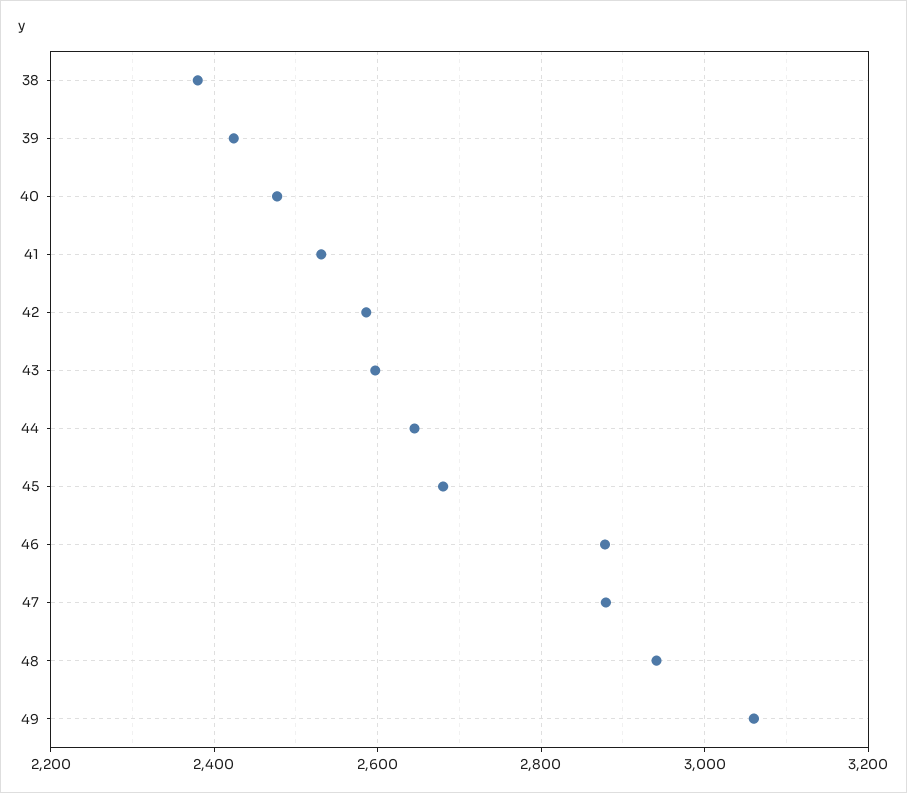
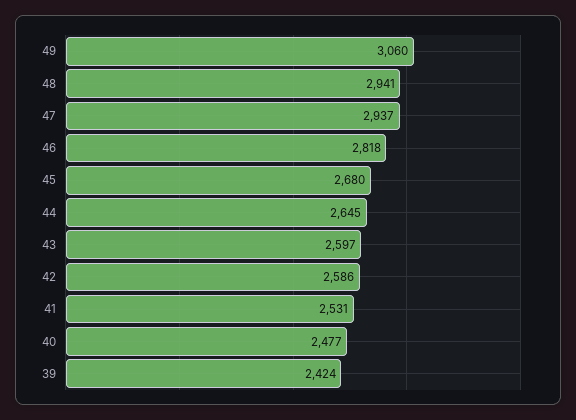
  {
-   "38": 2380,
    "39": 2424,
    "40": 2477,
    "41": 2531,
    "42": 2586,
    "43": 2597,
    "44": 2645,
    "45": 2680,
-   "46": 2880,
+   "46": 2818,
-   "47": 2880,
+   "47": 2937,
    "48": 2941,
    "49": 3060
  }

